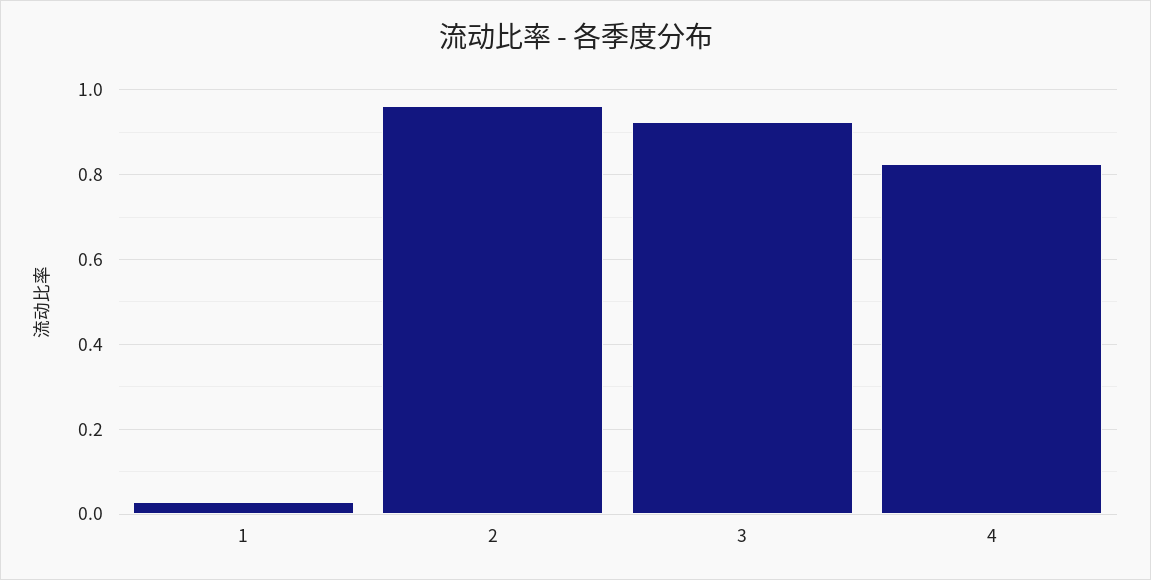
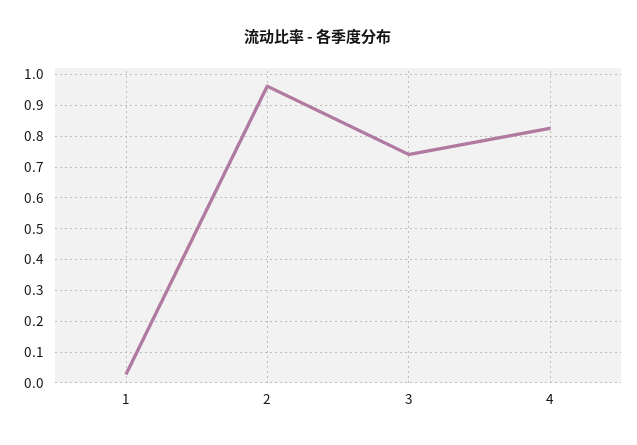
  {
    "1": 0.02,
    "2": 0.96,
-   "3": 0.92,
+   "3": 0.74,
    "4": 0.82
  }

